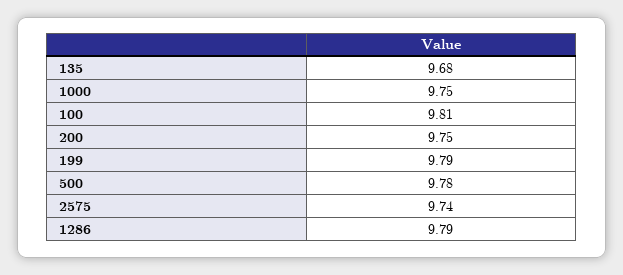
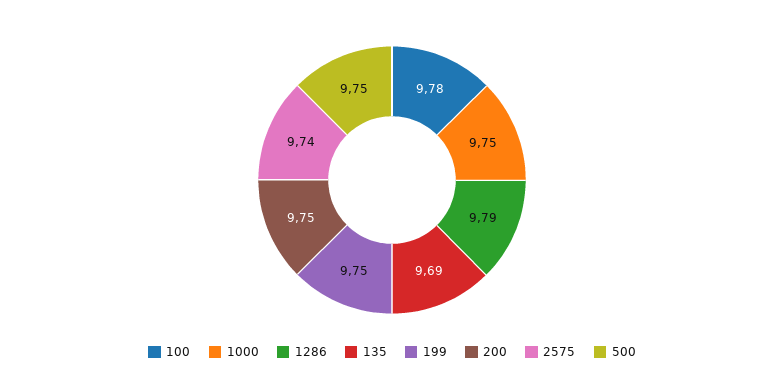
  {
-   "135": 9.68,
+   "135": 9.69,
    "1000": 9.75,
-   "100": 9.81,
+   "100": 9.78,
    "200": 9.75,
-   "199": 9.79,
+   "199": 9.75,
-   "500": 9.78,
+   "500": 9.75,
    "2575": 9.74,
    "1286": 9.79
  }

